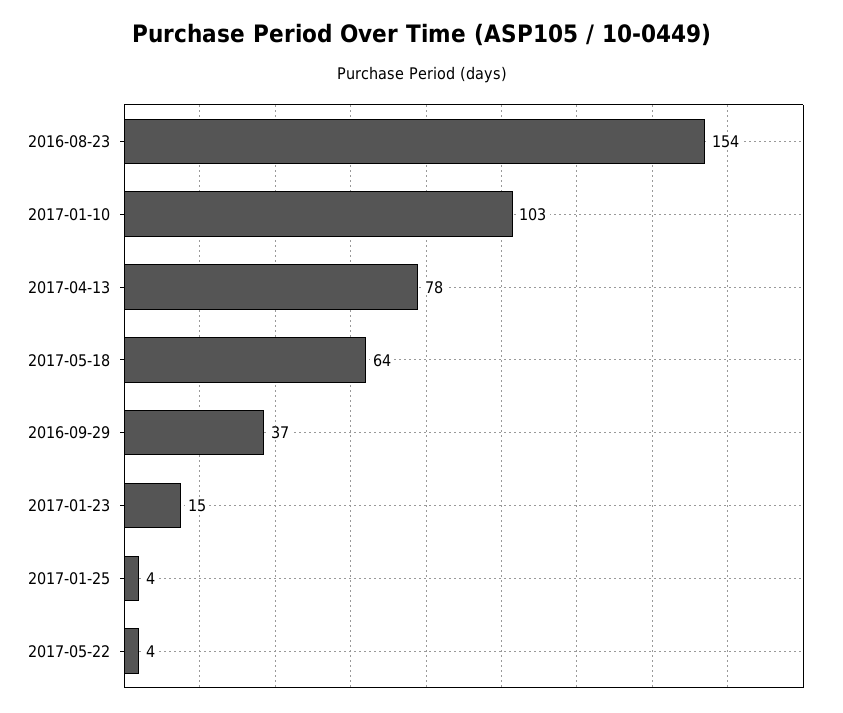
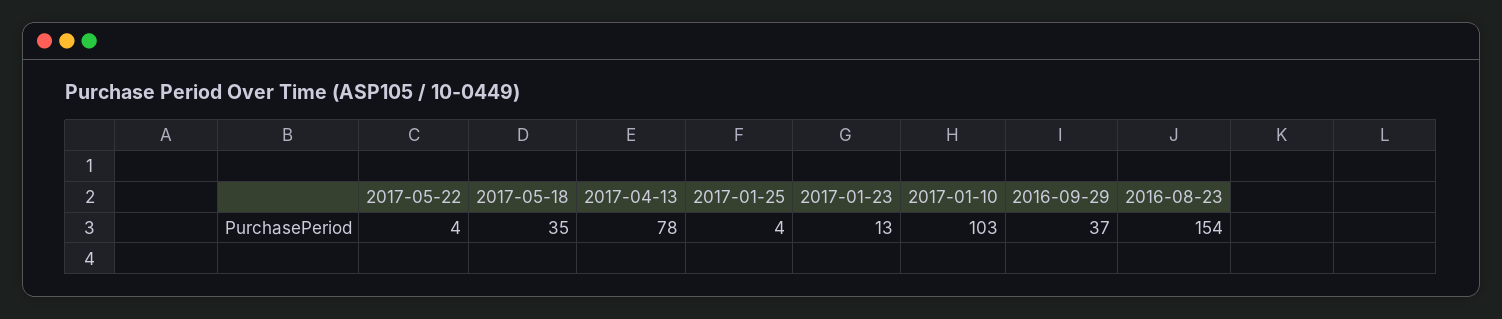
  {
    "2016-08-23": 154,
    "2017-01-10": 103,
    "2017-04-13": 78,
-   "2017-05-18": 64,
+   "2017-05-18": 35,
    "2016-09-29": 37,
-   "2017-01-23": 15,
+   "2017-01-23": 13,
    "2017-01-25": 4,
    "2017-05-22": 4
  }

